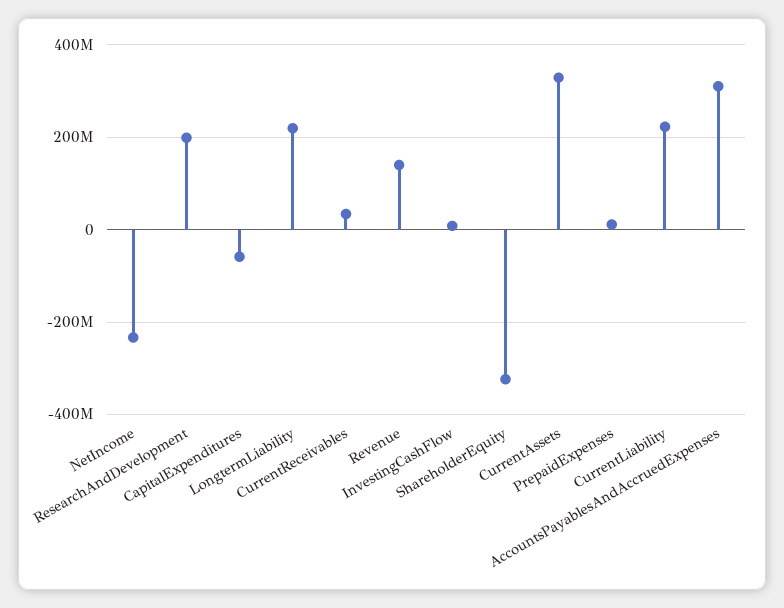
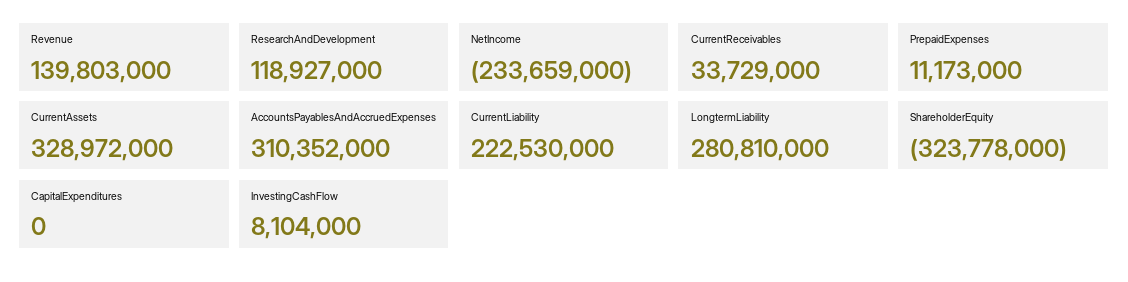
  {
    "NetIncome": -233659000,
-   "ResearchAndDevelopment": 200000000,
+   "ResearchAndDevelopment": 118927000,
-   "CapitalExpenditures": -60000000,
+   "CapitalExpenditures": 0,
-   "LongtermLiability": 220000000,
+   "LongtermLiability": 280810000,
    "CurrentReceivables": 33729000,
    "Revenue": 139803000,
    "InvestingCashFlow": 8104000,
    "ShareholderEquity": -323778000,
    "CurrentAssets": 328972000,
    "PrepaidExpenses": 11173000,
    "CurrentLiability": 222530000,
    "AccountsPayablesAndAccruedExpenses": 310352000
  }

